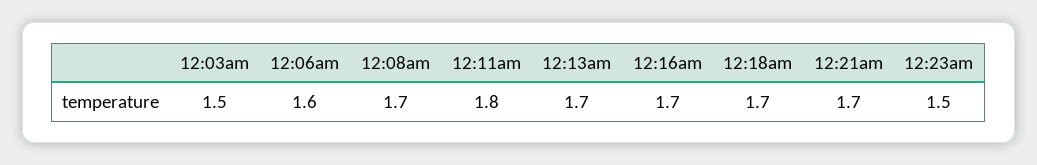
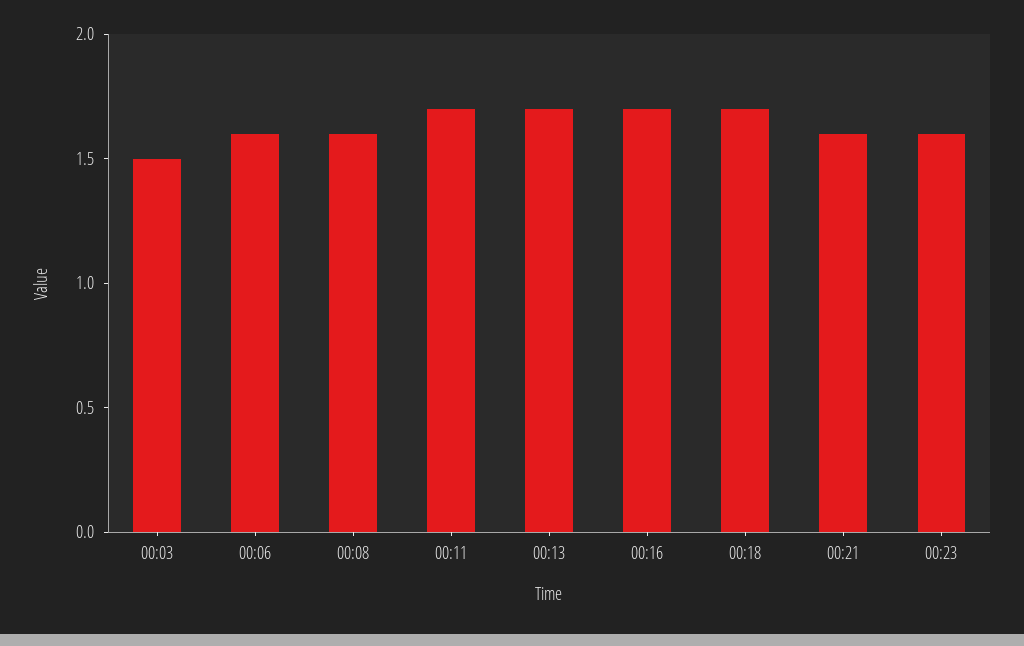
  {
    "12:03am": 1.5,
    "12:06am": 1.6,
-   "12:08am": 1.7,
+   "12:08am": 1.6,
-   "12:11am": 1.8,
+   "12:11am": 1.7,
    "12:13am": 1.7,
    "12:16am": 1.7,
    "12:18am": 1.7,
-   "12:21am": 1.7,
+   "12:21am": 1.6,
-   "12:23am": 1.5
+   "12:23am": 1.6
  }

